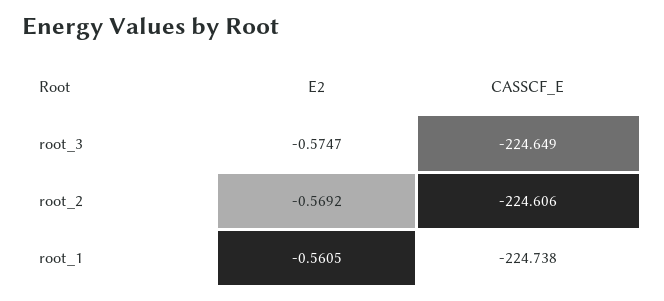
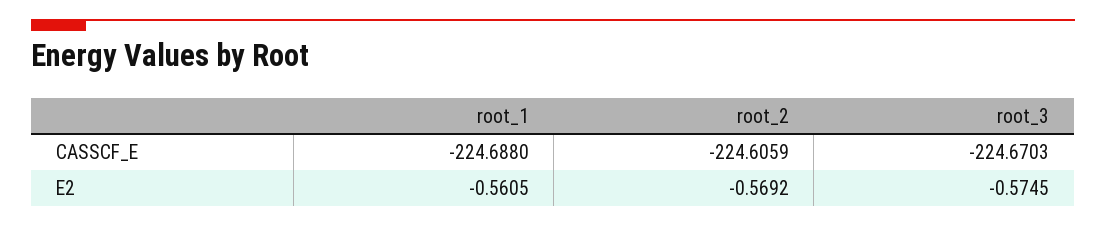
  {
    "E2": {
-     "root_3": -0.5747,
+     "root_3": -0.5745,
      "root_2": -0.5692,
      "root_1": -0.5605
    },
    "CASSCF_E": {
-     "root_3": -224.649,
+     "root_3": -224.6703,
      "root_2": -224.6059,
-     "root_1": -224.738
+     "root_1": -224.688
    }
  }

